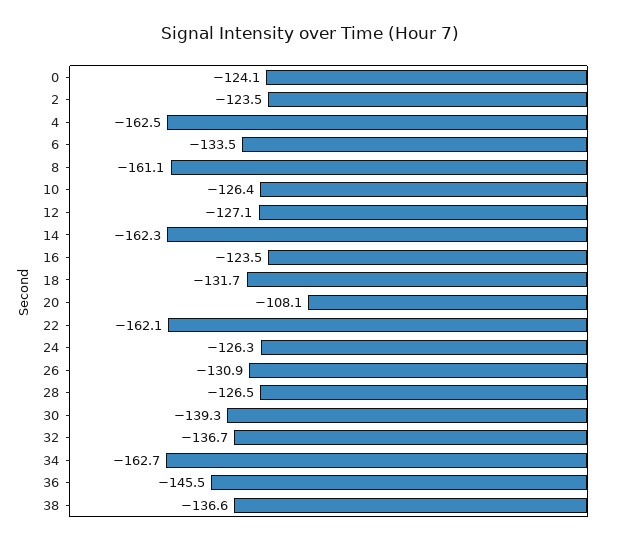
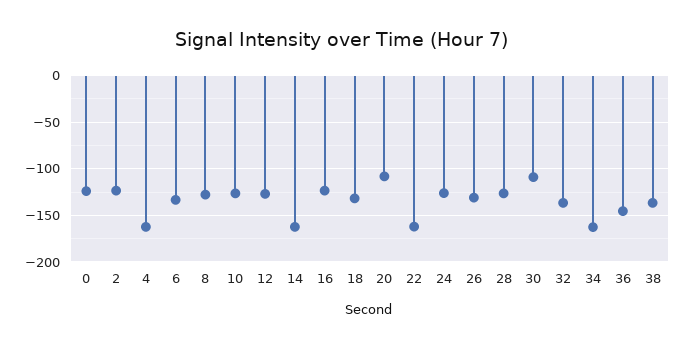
  {
    "0": -124.1,
    "2": -123.5,
    "4": -162.5,
    "6": -133.5,
-   "8": -161.1,
+   "8": -130,
    "10": -126.4,
    "12": -127.1,
    "14": -162.3,
    "16": -123.5,
    "18": -131.7,
    "20": -108.1,
    "22": -162.1,
    "24": -126.3,
    "26": -130.9,
    "28": -126.5,
-   "30": -139.3,
+   "30": -110,
    "32": -136.7,
    "34": -162.7,
    "36": -145.5,
    "38": -136.6
  }

